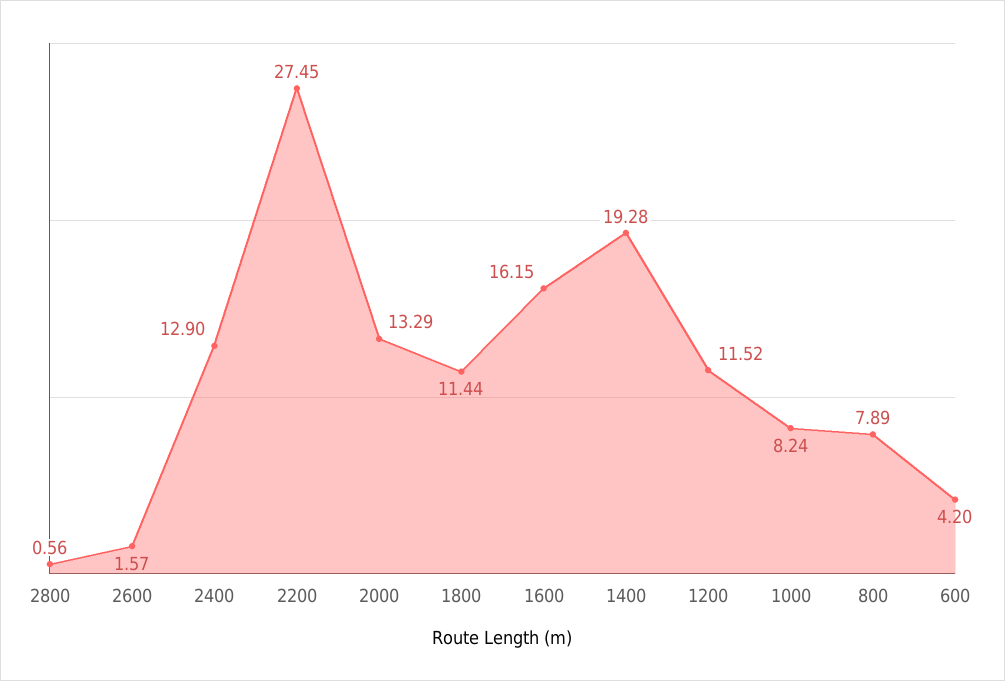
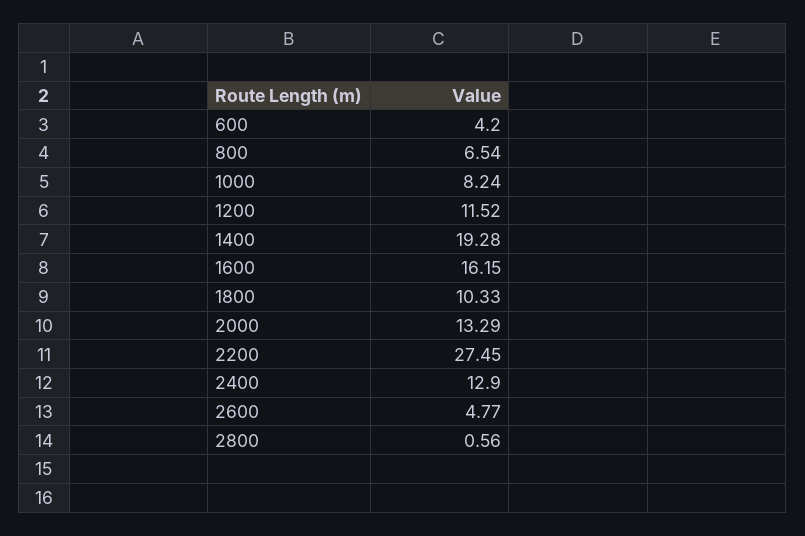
  {
    "2800": 0.56,
-   "2600": 1.57,
+   "2600": 4.77,
    "2400": 12.9,
    "2200": 27.45,
    "2000": 13.29,
-   "1800": 11.44,
+   "1800": 10.33,
    "1600": 16.15,
    "1400": 19.28,
    "1200": 11.52,
    "1000": 8.24,
-   "800": 7.89,
+   "800": 6.54,
    "600": 4.2
  }

